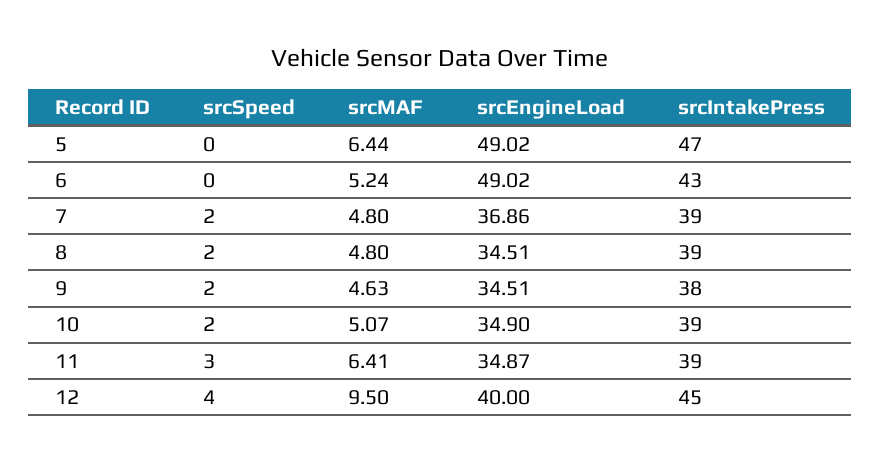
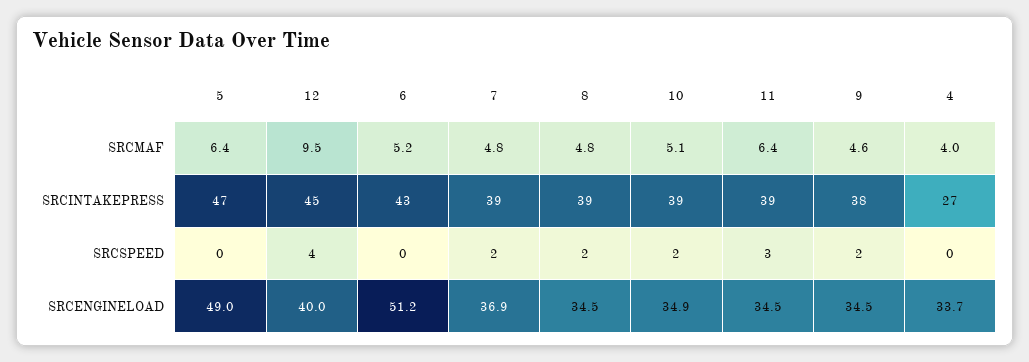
  {
    "srcSpeed": {
      "5": 0,
      "6": 0,
      "7": 2,
      "8": 2,
      "9": 2,
      "10": 2,
      "11": 3,
-     "12": 4
+     "12": 4,
+     "4": 0
    },
    "srcMAF": {
      "5": 6.44,
      "6": 5.24,
      "7": 4.8,
      "8": 4.8,
      "9": 4.63,
      "10": 5.07,
      "11": 6.41,
-     "12": 9.5
+     "12": 9.5,
+     "4": 4
    },
    "srcEngineLoad": {
      "5": 49.02,
-     "6": 49.02,
+     "6": 51.2,
      "7": 36.86,
      "8": 34.51,
      "9": 34.51,
      "10": 34.9,
-     "11": 34.87,
+     "11": 34.5,
-     "12": 40
+     "12": 40,
+     "4": 33.7
    },
    "srcIntakePress": {
      "5": 47,
      "6": 43,
      "7": 39,
      "8": 39,
      "9": 38,
      "10": 39,
      "11": 39,
-     "12": 45
+     "12": 45,
+     "4": 27
    }
  }

